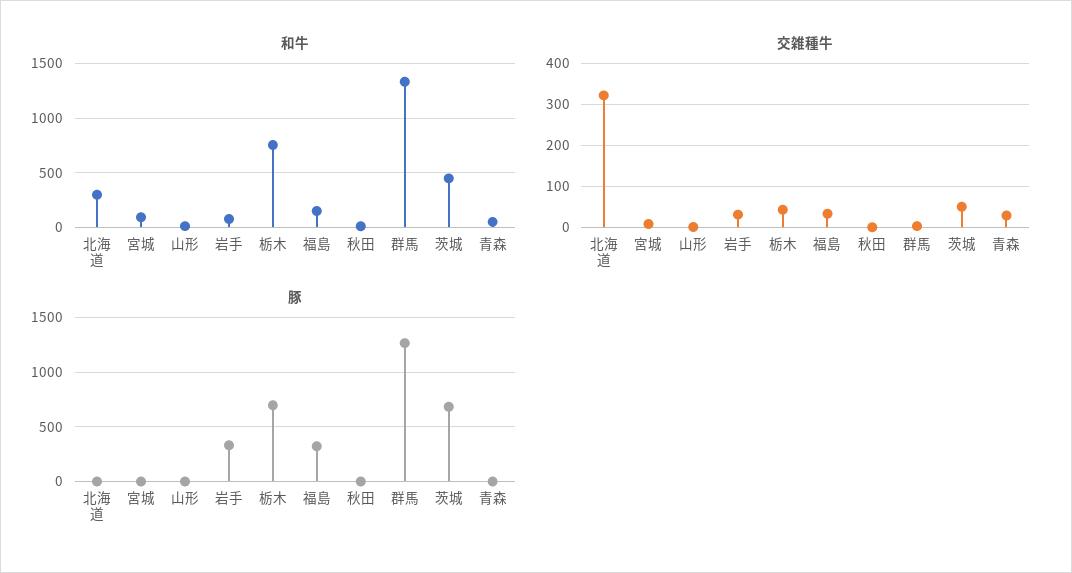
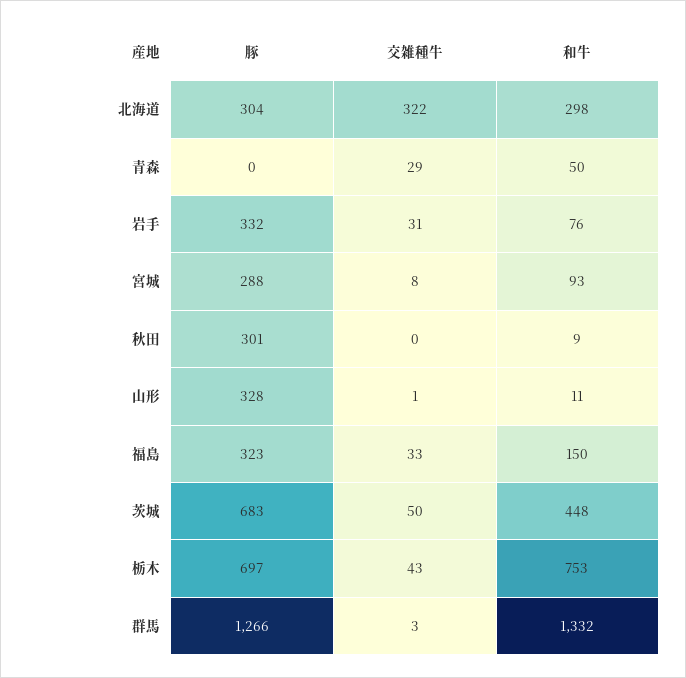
  {
    "和牛": {
      "北海道": 298,
      "宮城": 93,
      "山形": 11,
      "岩手": 76,
      "栃木": 753,
      "福島": 150,
      "秋田": 9,
      "群馬": 1332,
      "茨城": 448,
      "青森": 50
    },
    "交雑種牛": {
      "北海道": 322,
      "宮城": 8,
      "山形": 1,
      "岩手": 31,
      "栃木": 43,
      "福島": 33,
      "秋田": 0,
      "群馬": 3,
      "茨城": 50,
      "青森": 29
    },
    "豚": {
-     "北海道": 0,
+     "北海道": 304,
-     "宮城": 0,
+     "宮城": 288,
-     "山形": 0,
+     "山形": 328,
      "岩手": 332,
      "栃木": 697,
      "福島": 323,
-     "秋田": 0,
+     "秋田": 301,
      "群馬": 1266,
      "茨城": 683,
      "青森": 0
    }
  }

